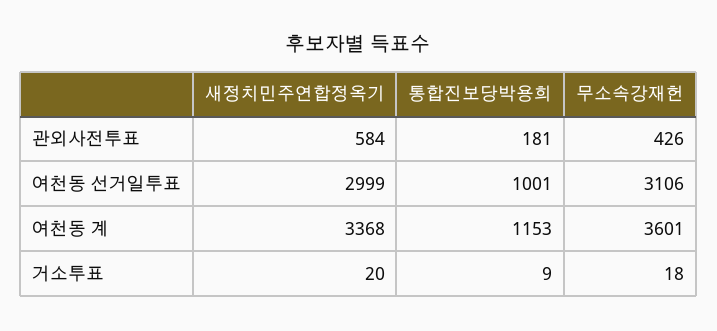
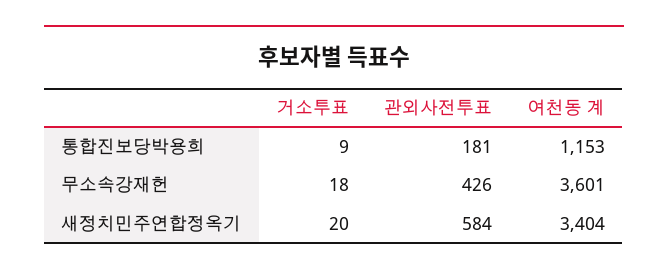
  {
    "새정치민주연합정옥기": {
      "관외사전투표": 584,
-     "여천동 선거일투표": 2999,
-     "여천동 계": 3368,
+     "여천동 계": 3404,
      "거소투표": 20
    },
    "통합진보당박용희": {
      "관외사전투표": 181,
-     "여천동 선거일투표": 1001,
      "여천동 계": 1153,
      "거소투표": 9
    },
    "무소속강재헌": {
      "관외사전투표": 426,
-     "여천동 선거일투표": 3106,
      "여천동 계": 3601,
      "거소투표": 18
    }
  }

